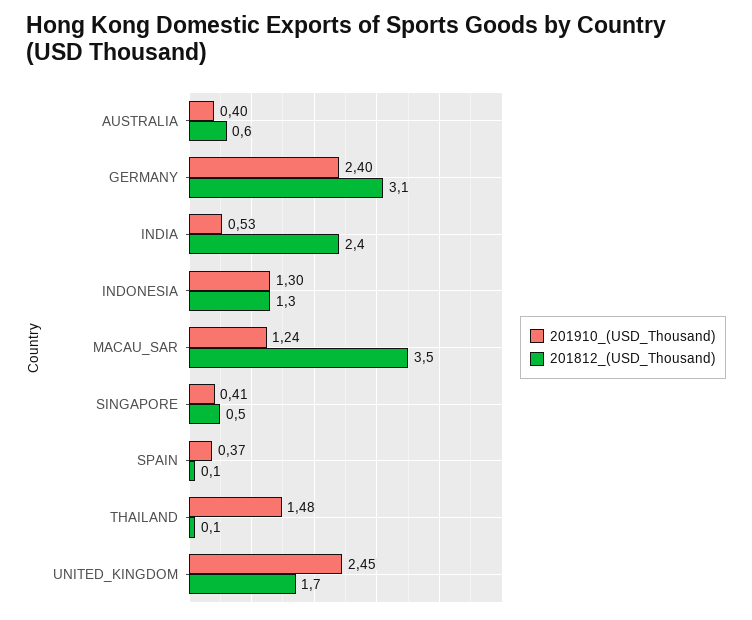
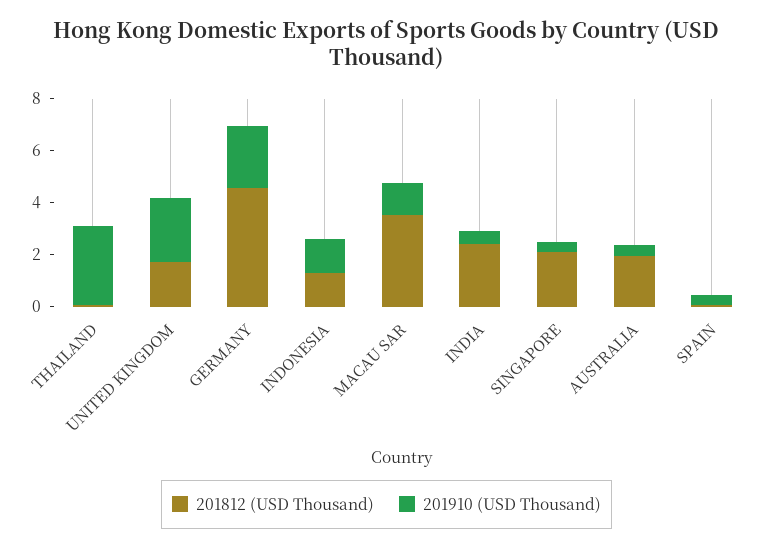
  {
    "201910_(USD_Thousand)": {
      "AUSTRALIA": 0.4,
      "GERMANY": 2.4,
      "INDIA": 0.53,
      "INDONESIA": 1.3,
      "MACAU_SAR": 1.24,
      "SINGAPORE": 0.41,
      "SPAIN": 0.37,
-     "THAILAND": 1.48,
+     "THAILAND": 3,
      "UNITED_KINGDOM": 2.45
    },
    "201812_(USD_Thousand)": {
-     "AUSTRALIA": 0.6,
+     "AUSTRALIA": 2,
-     "GERMANY": 3.1,
+     "GERMANY": 4.5,
      "INDIA": 2.4,
      "INDONESIA": 1.3,
      "MACAU_SAR": 3.5,
-     "SINGAPORE": 0.5,
+     "SINGAPORE": 2,
      "SPAIN": 0.1,
      "THAILAND": 0.1,
      "UNITED_KINGDOM": 1.7
    }
  }

